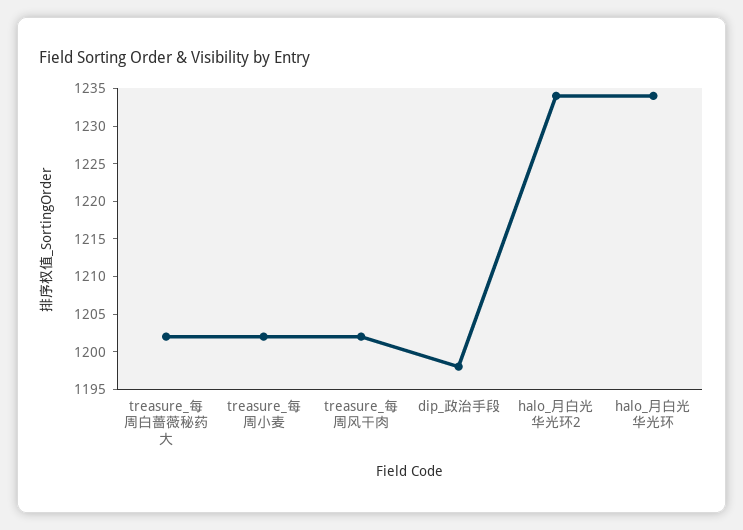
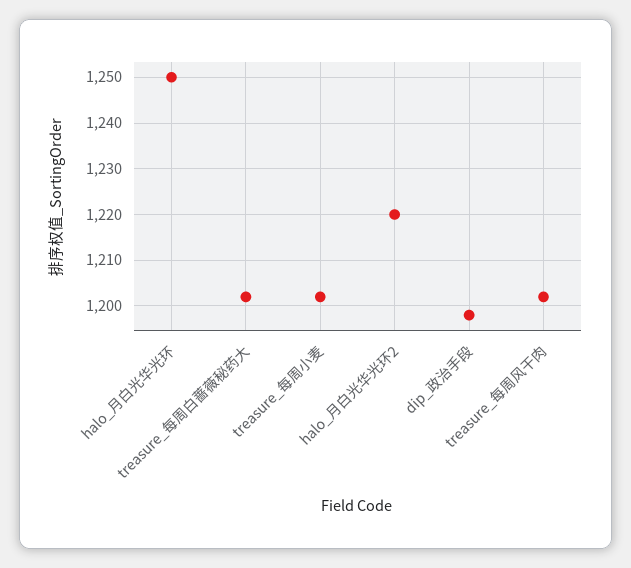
  {
    "treasure_每周白蔷薇秘药大": 1200,
    "treasure_每周小麦": 1200,
    "treasure_每周风干肉": 1200,
    "dip_政治手段": 1200,
-   "halo_月白光华光环2": 1235,
+   "halo_月白光华光环2": 1220,
-   "halo_月白光华光环": 1235
+   "halo_月白光华光环": 1250
  }

